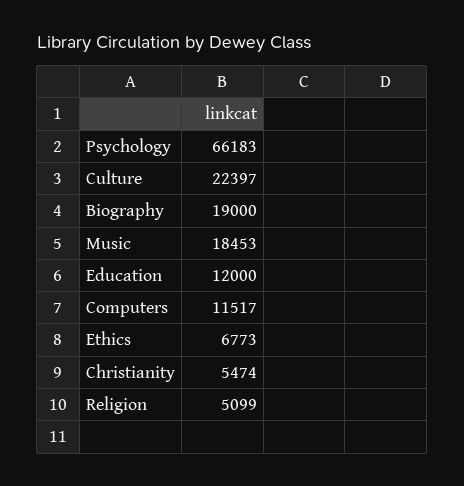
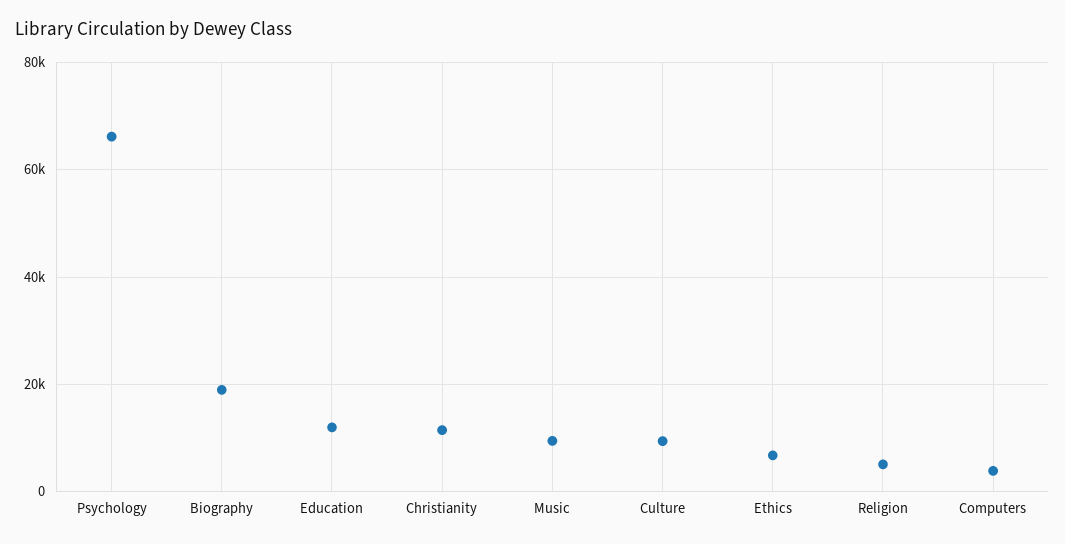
  {
    "Psychology": 66183,
-   "Culture": 22397,
+   "Culture": 10000,
    "Biography": 19000,
-   "Music": 18453,
+   "Music": 10000,
    "Education": 12000,
-   "Computers": 11517,
+   "Computers": 4000,
    "Ethics": 6773,
-   "Christianity": 5474,
+   "Christianity": 12000,
    "Religion": 5099
  }

